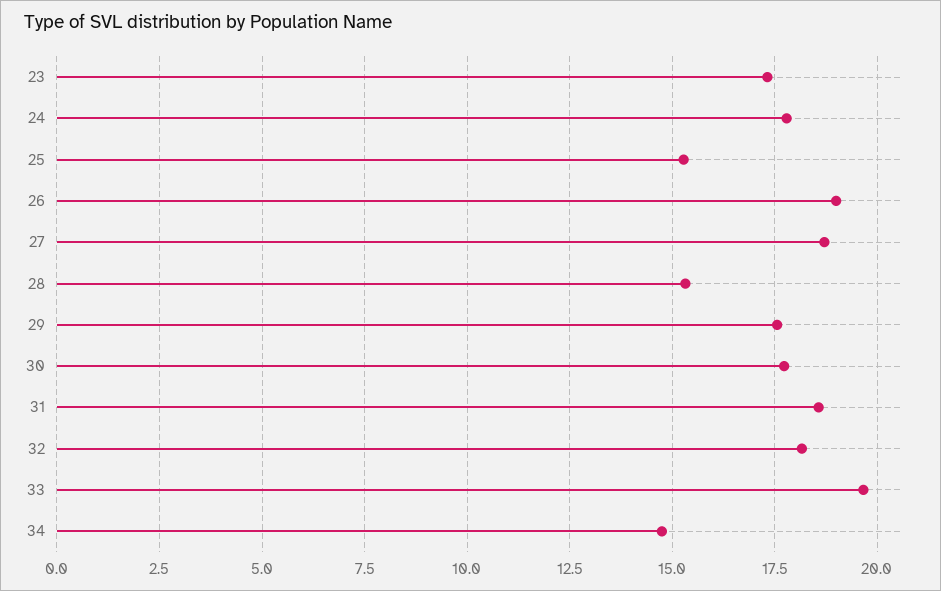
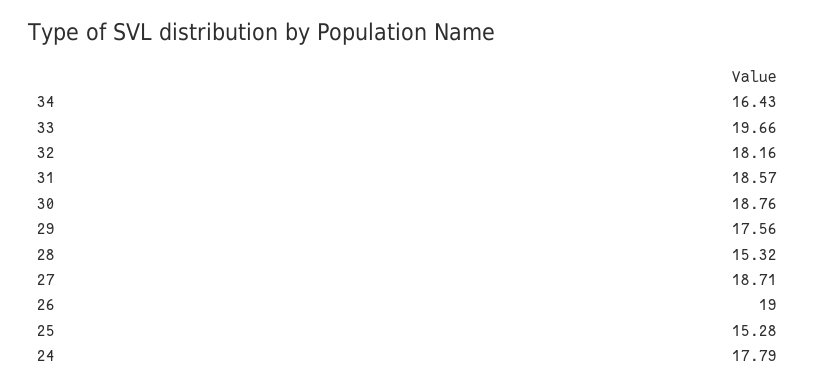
  {
-   "23": 17.25,
    "24": 17.79,
    "25": 15.28,
    "26": 19,
    "27": 18.71,
    "28": 15.32,
    "29": 17.56,
-   "30": 17.75,
+   "30": 18.76,
    "31": 18.57,
    "32": 18.16,
    "33": 19.66,
-   "34": 14.75
+   "34": 16.43
  }

